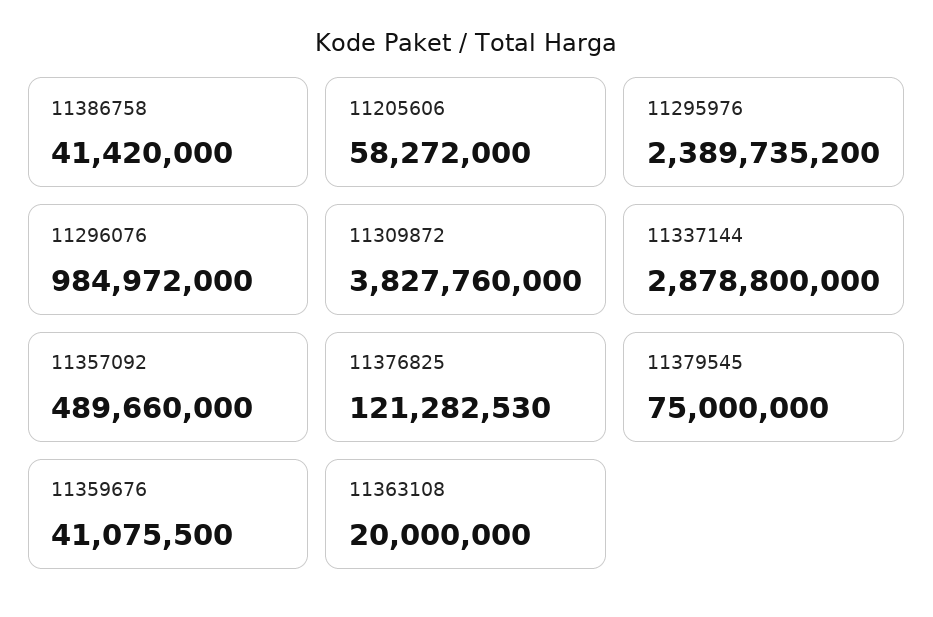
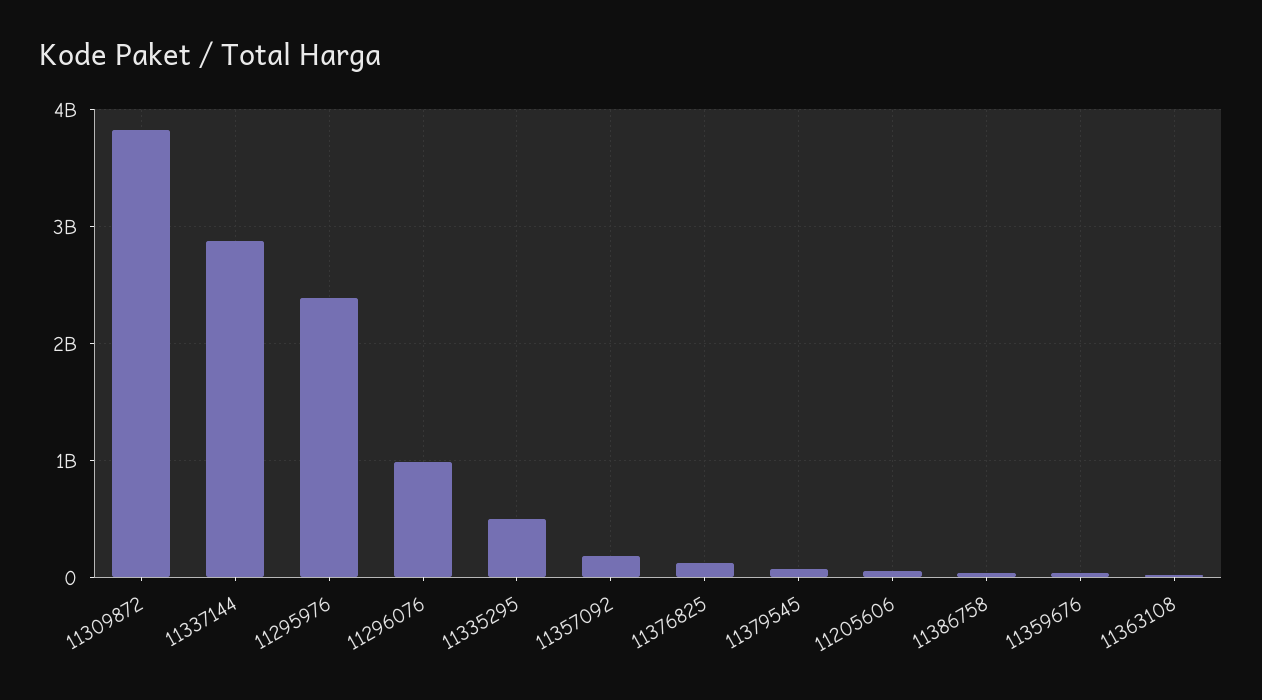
  {
    "11386758": 41420000,
    "11205606": 58272000,
    "11295976": 2389735200,
    "11296076": 984972000,
    "11309872": 3827760000,
    "11337144": 2878800000,
-   "11357092": 489660000,
+   "11357092": 200000000,
    "11376825": 121282530,
    "11379545": 75000000,
    "11359676": 41075500,
-   "11363108": 20000000
+   "11363108": 20000000,
+   "11335295": 500000000
  }

